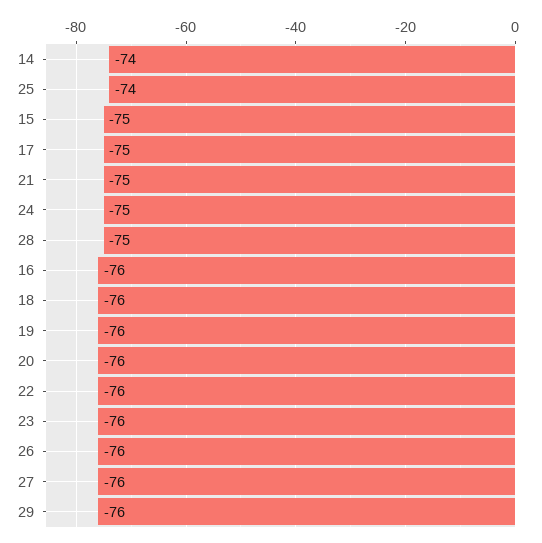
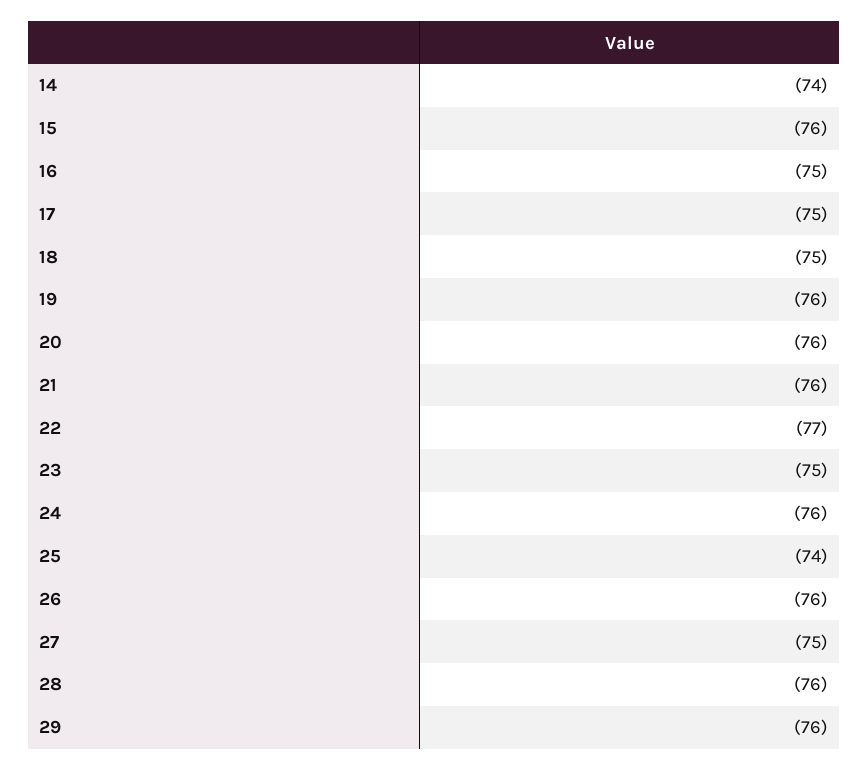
  {
    "14": -74,
    "25": -74,
-   "15": -75,
+   "15": -76,
    "17": -75,
-   "21": -75,
+   "21": -76,
-   "24": -75,
+   "24": -76,
-   "28": -75,
+   "28": -76,
-   "16": -76,
+   "16": -75,
-   "18": -76,
+   "18": -75,
    "19": -76,
    "20": -76,
-   "22": -76,
+   "22": -77,
-   "23": -76,
+   "23": -75,
    "26": -76,
-   "27": -76,
+   "27": -75,
    "29": -76
  }

